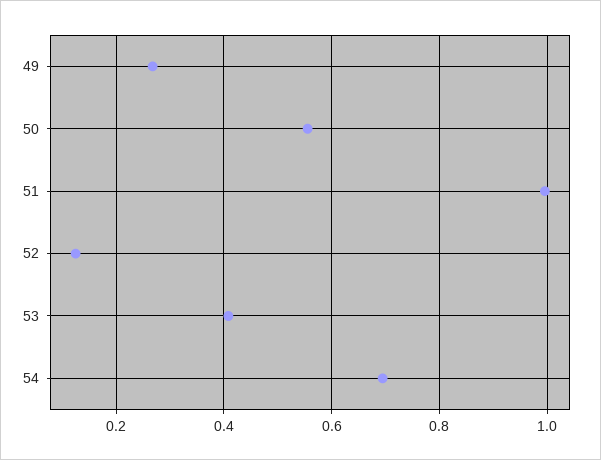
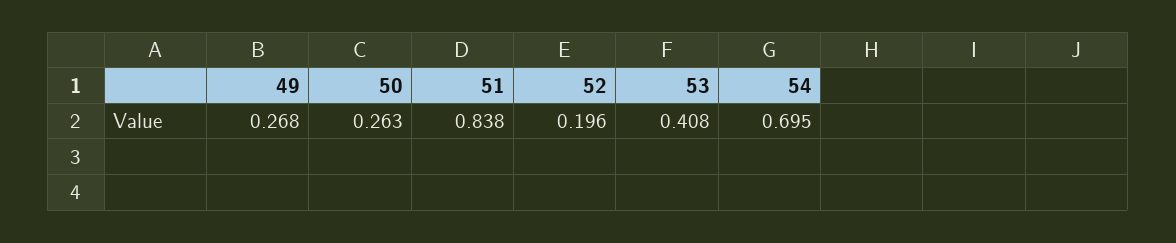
  {
    "49": 0.268,
-   "50": 0.56,
+   "50": 0.263,
-   "51": 1,
+   "51": 0.838,
-   "52": 0.12,
+   "52": 0.196,
    "53": 0.408,
    "54": 0.695
  }

